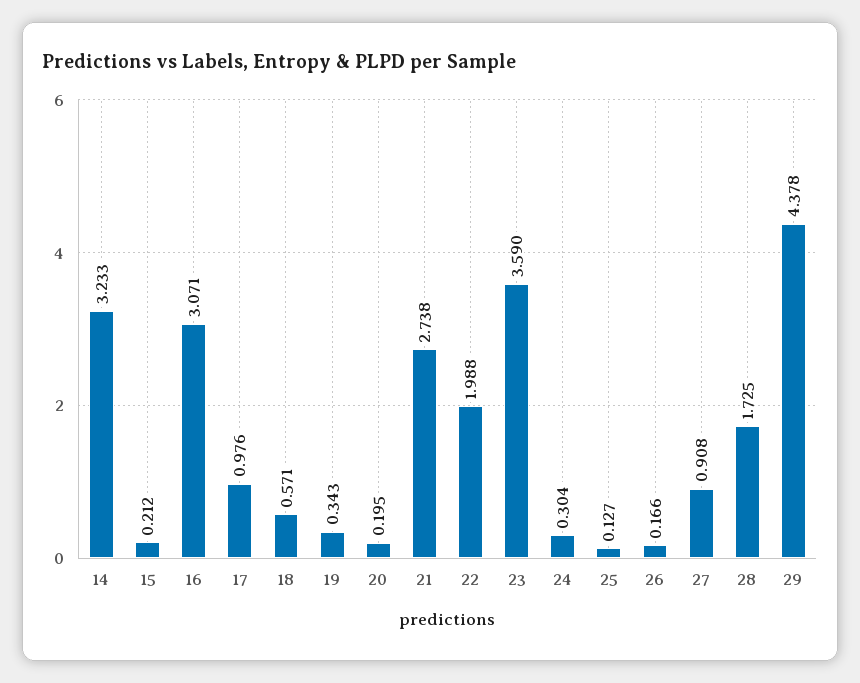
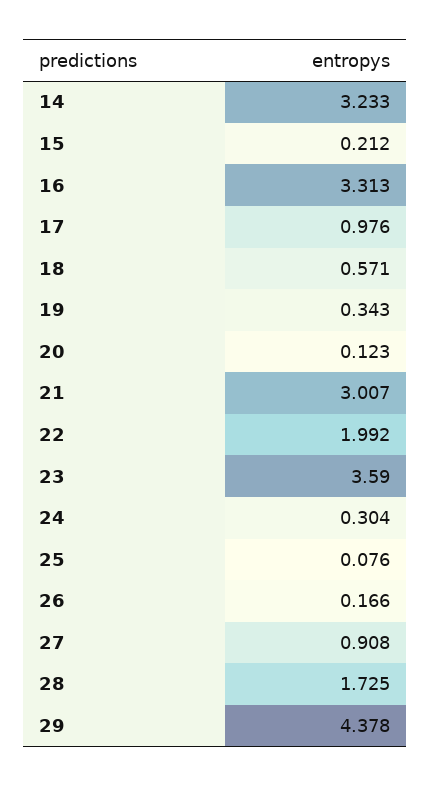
  {
    "14": 3.233,
    "15": 0.212,
-   "16": 3.071,
+   "16": 3.313,
    "17": 0.976,
    "18": 0.571,
    "19": 0.343,
-   "20": 0.195,
+   "20": 0.123,
-   "21": 2.738,
+   "21": 3.007,
-   "22": 1.988,
+   "22": 1.992,
    "23": 3.59,
    "24": 0.304,
-   "25": 0.127,
+   "25": 0.076,
    "26": 0.166,
    "27": 0.908,
    "28": 1.725,
    "29": 4.378
  }

